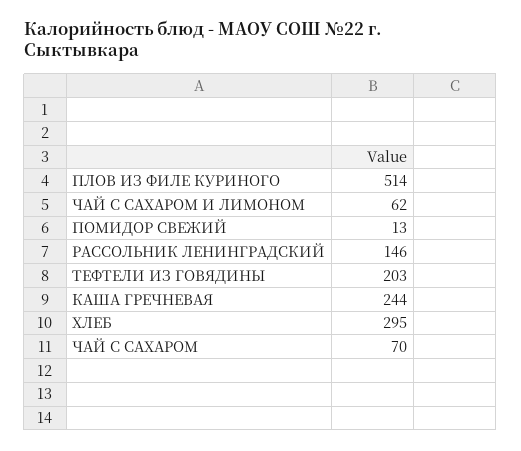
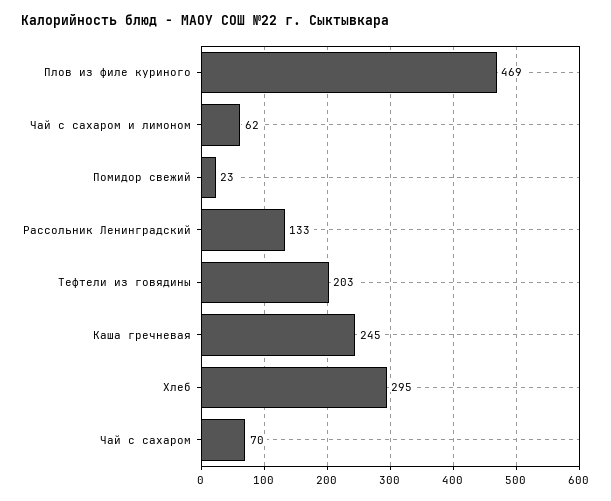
  {
-   "ПЛОВ ИЗ ФИЛЕ КУРИНОГО": 514,
+   "ПЛОВ ИЗ ФИЛЕ КУРИНОГО": 469,
    "ЧАЙ С САХАРОМ И ЛИМОНОМ": 62,
-   "ПОМИДОР СВЕЖИЙ": 13,
+   "ПОМИДОР СВЕЖИЙ": 23,
-   "РАССОЛЬНИК ЛЕНИНГРАДСКИЙ": 146,
+   "РАССОЛЬНИК ЛЕНИНГРАДСКИЙ": 133,
    "ТЕФТЕЛИ ИЗ ГОВЯДИНЫ": 203,
-   "КАША ГРЕЧНЕВАЯ": 244,
+   "КАША ГРЕЧНЕВАЯ": 245,
    "ХЛЕБ": 295,
    "ЧАЙ С САХАРОМ": 70
  }

